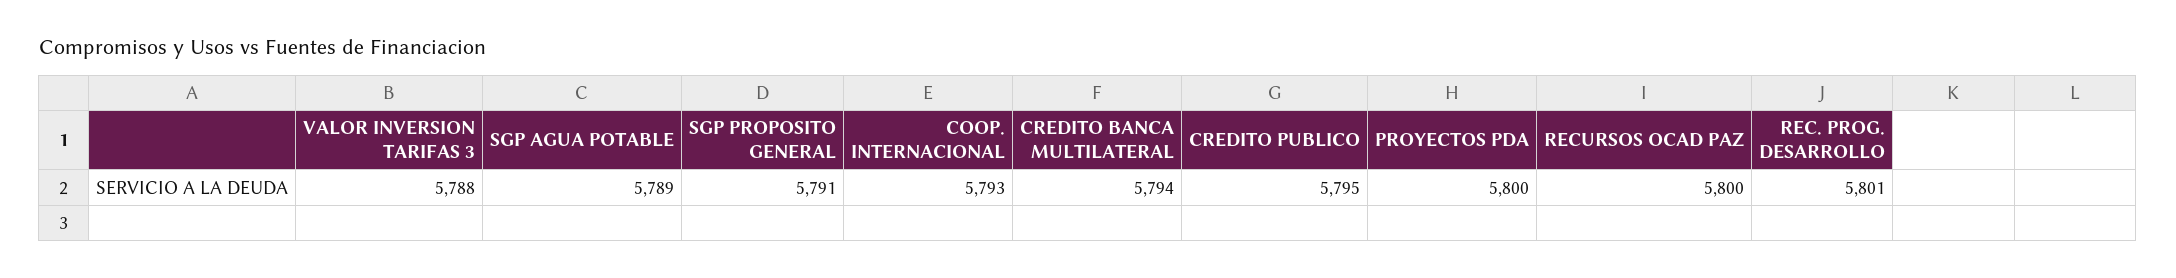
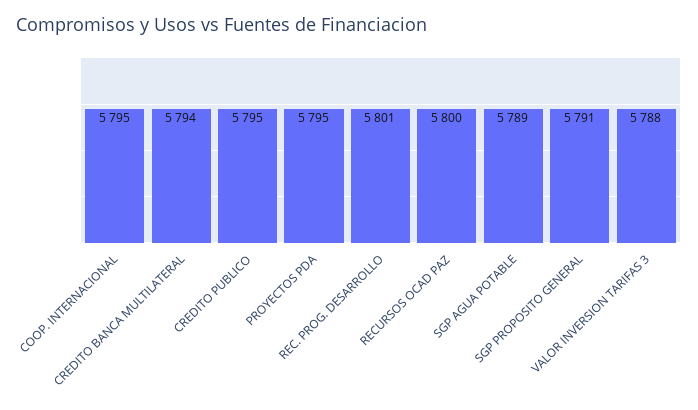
  {
    "VALOR INVERSION TARIFAS 3": 5788,
    "SGP AGUA POTABLE": 5789,
    "SGP PROPOSITO GENERAL": 5791,
-   "COOP. INTERNACIONAL": 5793,
+   "COOP. INTERNACIONAL": 5795,
    "CREDITO BANCA MULTILATERAL": 5794,
    "CREDITO PUBLICO": 5795,
-   "PROYECTOS PDA": 5800,
+   "PROYECTOS PDA": 5795,
    "RECURSOS OCAD PAZ": 5800,
    "REC. PROG. DESARROLLO": 5801
  }

